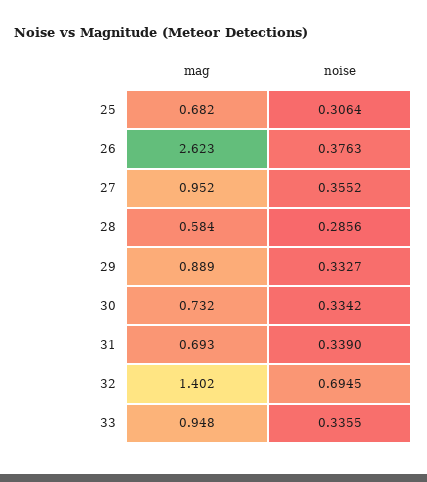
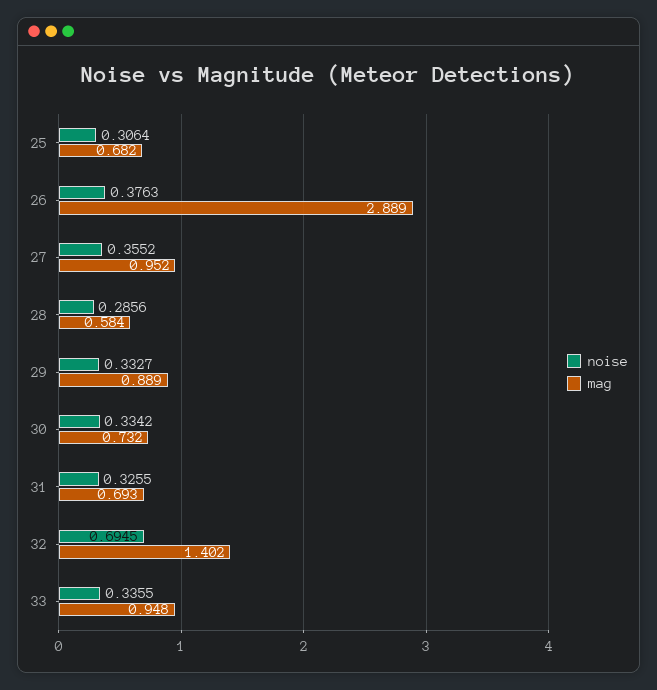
  {
    "mag": {
      "25": 0.682,
-     "26": 2.623,
+     "26": 2.889,
      "27": 0.952,
      "28": 0.584,
      "29": 0.889,
      "30": 0.732,
      "31": 0.693,
      "32": 1.402,
      "33": 0.948
    },
    "noise": {
      "25": 0.3064,
      "26": 0.3763,
      "27": 0.3552,
      "28": 0.2856,
      "29": 0.3327,
      "30": 0.3342,
-     "31": 0.339,
+     "31": 0.3255,
      "32": 0.6945,
      "33": 0.3355
    }
  }

